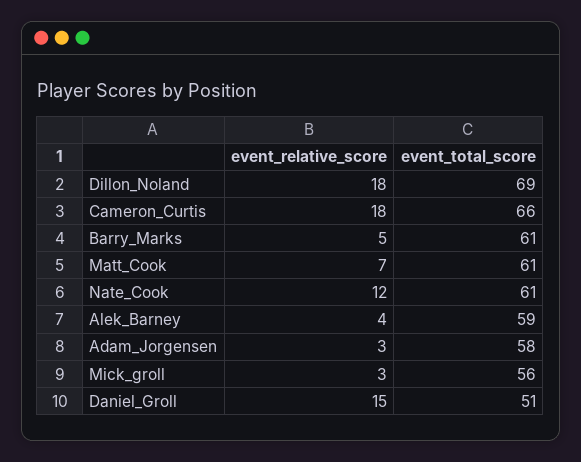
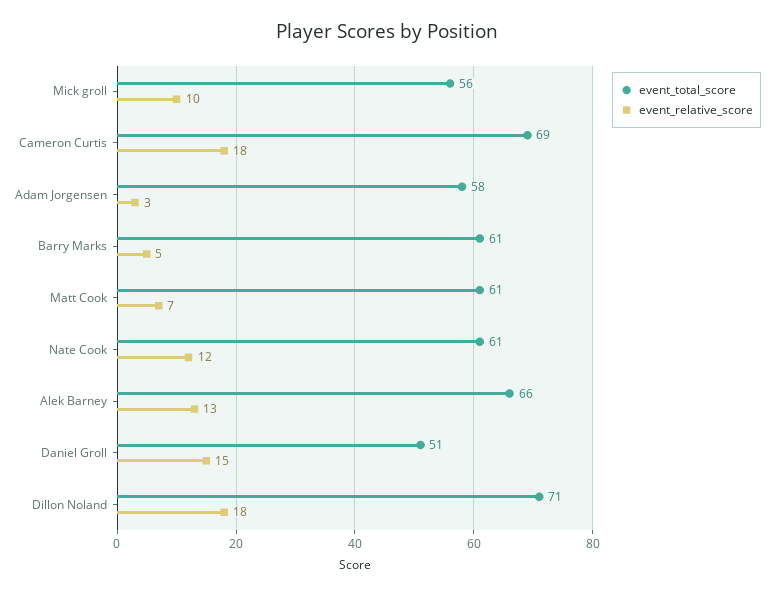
  {
    "event_relative_score": {
      "Dillon_Noland": 18,
      "Cameron_Curtis": 18,
      "Barry_Marks": 5,
      "Matt_Cook": 7,
      "Nate_Cook": 12,
-     "Alek_Barney": 4,
+     "Alek_Barney": 13,
      "Adam_Jorgensen": 3,
-     "Mick_groll": 3,
+     "Mick_groll": 10,
      "Daniel_Groll": 15
    },
    "event_total_score": {
-     "Dillon_Noland": 69,
+     "Dillon_Noland": 71,
-     "Cameron_Curtis": 66,
+     "Cameron_Curtis": 69,
      "Barry_Marks": 61,
      "Matt_Cook": 61,
      "Nate_Cook": 61,
-     "Alek_Barney": 59,
+     "Alek_Barney": 66,
      "Adam_Jorgensen": 58,
      "Mick_groll": 56,
      "Daniel_Groll": 51
    }
  }

